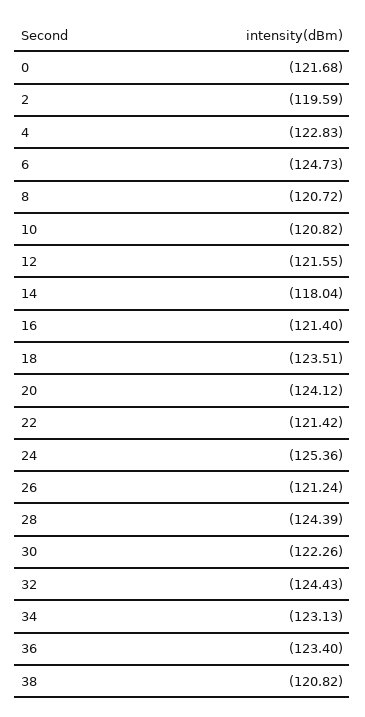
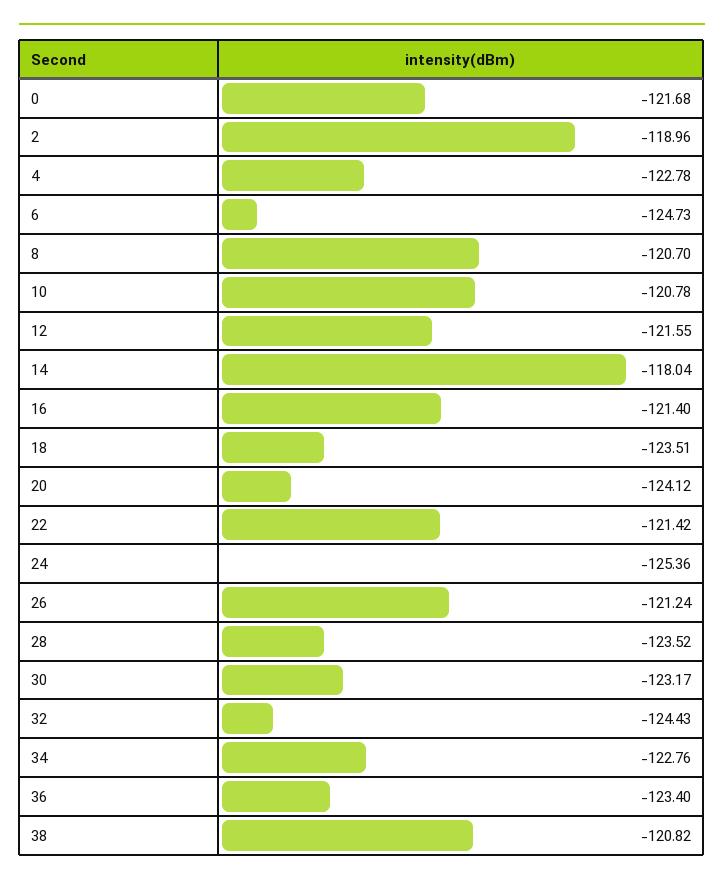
  {
    "0": -121.68,
-   "2": -119.59,
+   "2": -118.96,
-   "4": -122.83,
+   "4": -122.78,
    "6": -124.73,
-   "8": -120.72,
+   "8": -120.7,
-   "10": -120.82,
+   "10": -120.78,
    "12": -121.55,
    "14": -118.04,
    "16": -121.4,
    "18": -123.51,
    "20": -124.12,
    "22": -121.42,
    "24": -125.36,
    "26": -121.24,
-   "28": -124.39,
+   "28": -123.52,
-   "30": -122.26,
+   "30": -123.17,
    "32": -124.43,
-   "34": -123.13,
+   "34": -122.76,
    "36": -123.4,
    "38": -120.82
  }

